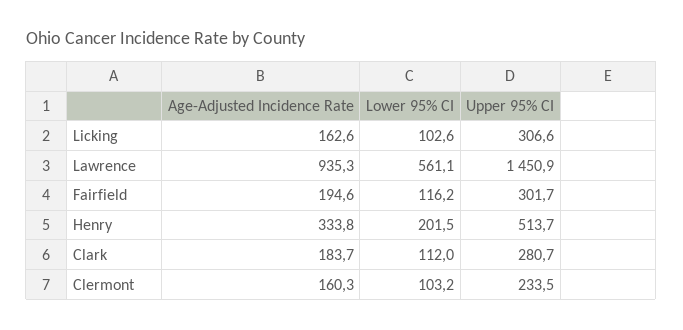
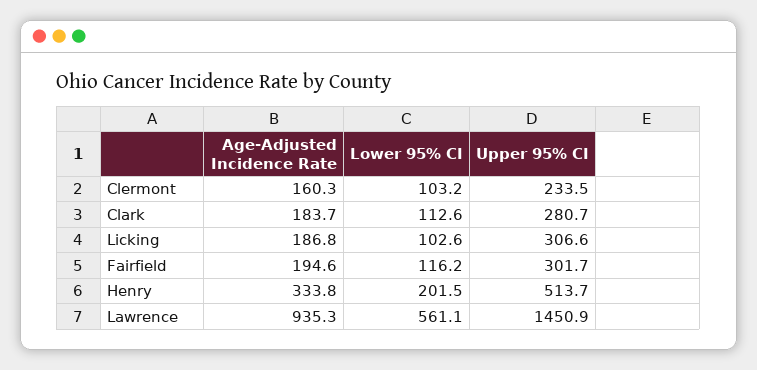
  {
    "Age-Adjusted Incidence Rate": {
-     "Licking": 162.6,
+     "Licking": 186.8,
      "Lawrence": 935.3,
      "Fairfield": 194.6,
      "Henry": 333.8,
      "Clark": 183.7,
      "Clermont": 160.3
    },
    "Lower 95% CI": {
      "Licking": 102.6,
      "Lawrence": 561.1,
      "Fairfield": 116.2,
      "Henry": 201.5,
-     "Clark": 112,
+     "Clark": 112.6,
      "Clermont": 103.2
    },
    "Upper 95% CI": {
      "Licking": 306.6,
      "Lawrence": 1450.9,
      "Fairfield": 301.7,
      "Henry": 513.7,
      "Clark": 280.7,
      "Clermont": 233.5
    }
  }

